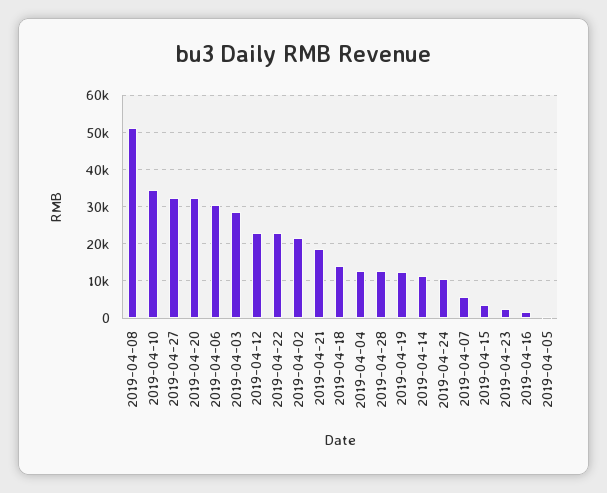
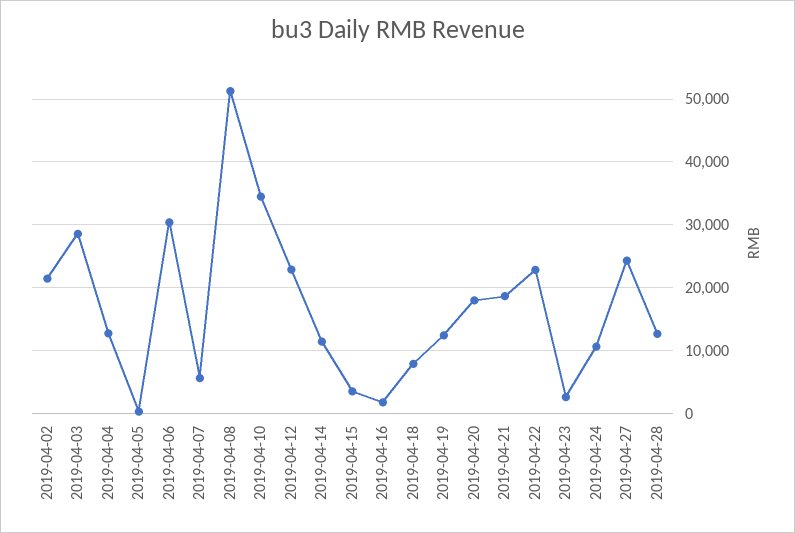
  {
    "2019-04-08": 51000,
    "2019-04-10": 34000,
-   "2019-04-27": 32000,
+   "2019-04-27": 24000,
-   "2019-04-20": 32000,
+   "2019-04-20": 18000,
    "2019-04-06": 30000,
    "2019-04-03": 29000,
    "2019-04-12": 23000,
    "2019-04-22": 23000,
    "2019-04-02": 21000,
    "2019-04-21": 19000,
-   "2019-04-18": 14000,
+   "2019-04-18": 8000,
    "2019-04-04": 13000,
    "2019-04-28": 13000,
    "2019-04-19": 12000,
    "2019-04-14": 11000,
    "2019-04-24": 11000,
    "2019-04-07": 6000,
    "2019-04-15": 4000,
    "2019-04-23": 3000,
    "2019-04-16": 2000,
    "2019-04-05": 0
  }

